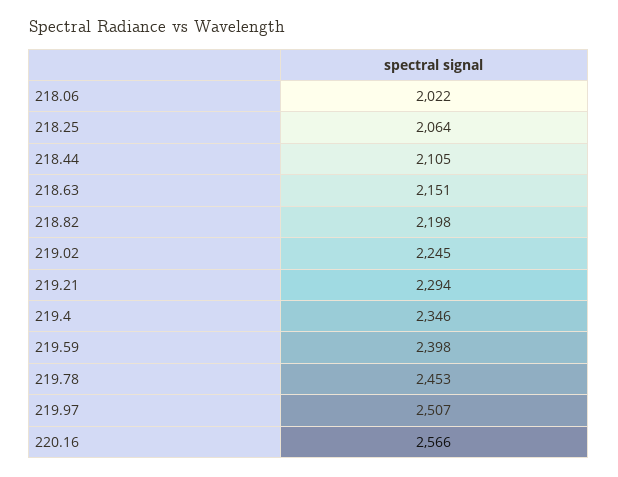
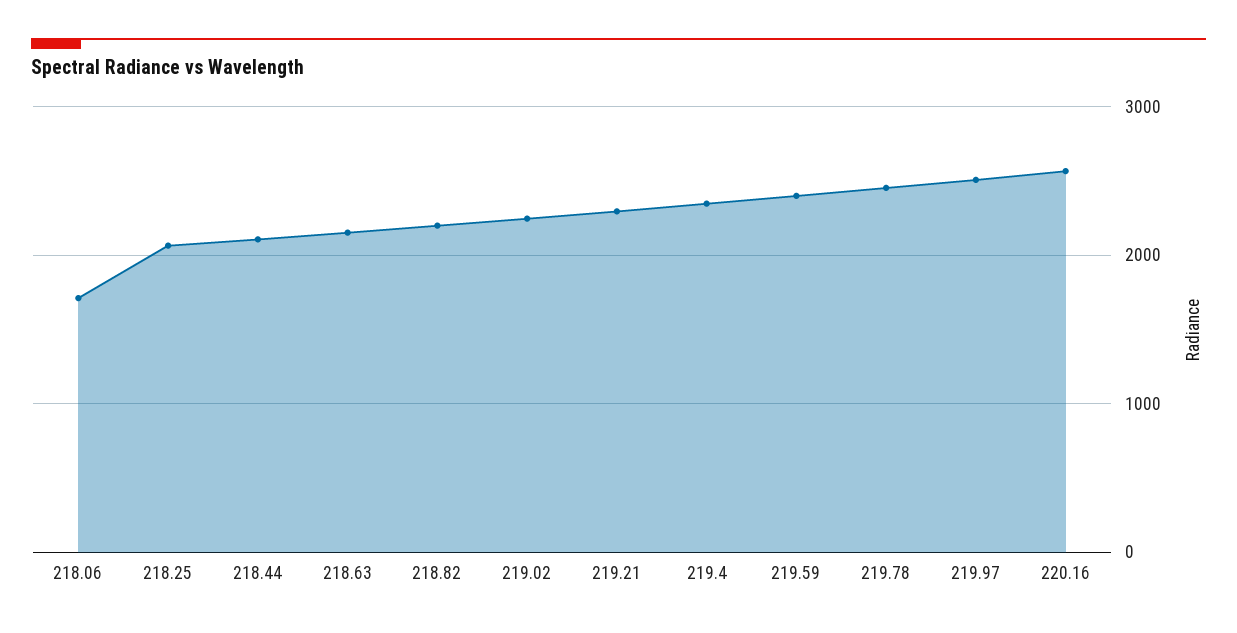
  {
-   "218.06": 2022,
+   "218.06": 1700,
    "218.25": 2064,
    "218.44": 2105,
    "218.63": 2151,
    "218.82": 2198,
    "219.02": 2245,
    "219.21": 2294,
    "219.4": 2346,
    "219.59": 2398,
    "219.78": 2453,
    "219.97": 2507,
    "220.16": 2566
  }

